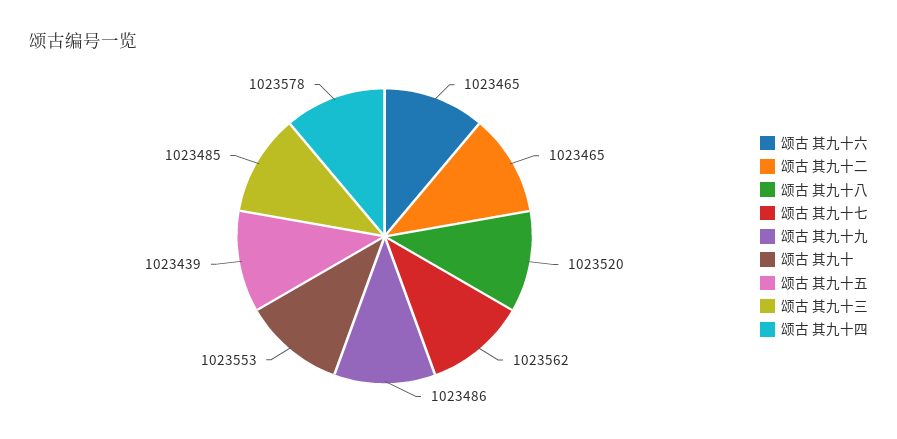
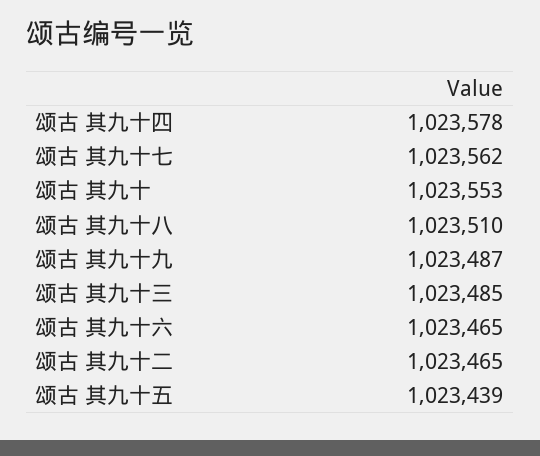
  {
    "颂古 其九十六": 1023465,
    "颂古 其九十二": 1023465,
-   "颂古 其九十八": 1023520,
+   "颂古 其九十八": 1023510,
    "颂古 其九十七": 1023562,
-   "颂古 其九十九": 1023486,
+   "颂古 其九十九": 1023487,
    "颂古 其九十": 1023553,
    "颂古 其九十五": 1023439,
    "颂古 其九十三": 1023485,
    "颂古 其九十四": 1023578
  }

